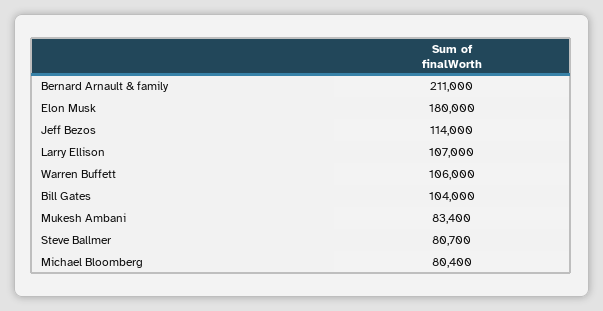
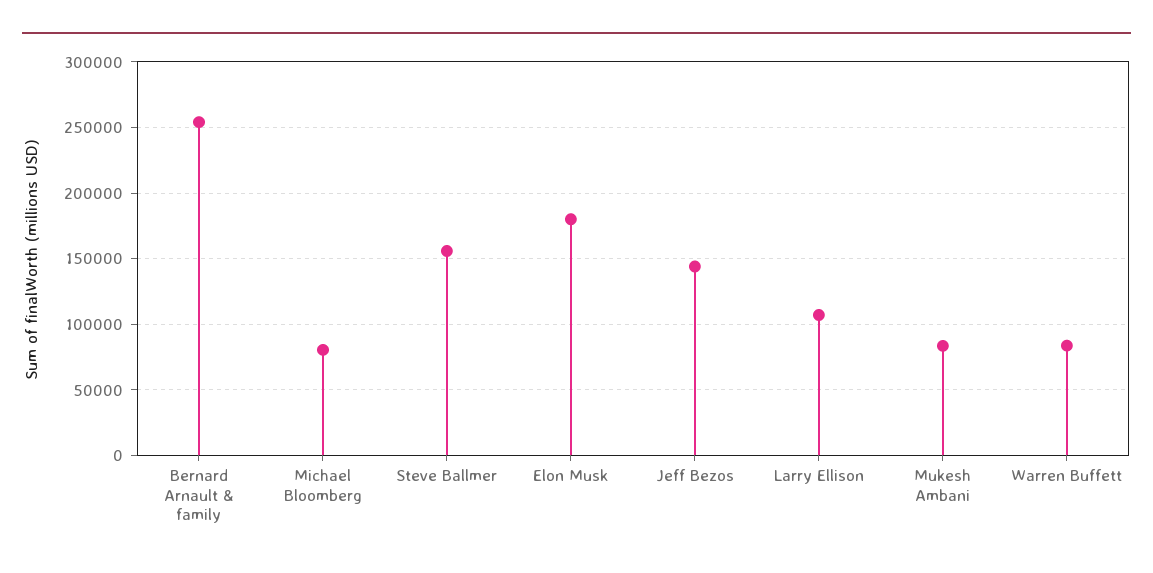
  {
-   "Bernard Arnault & family": 211000,
+   "Bernard Arnault & family": 255000,
    "Elon Musk": 180000,
-   "Jeff Bezos": 114000,
+   "Jeff Bezos": 145000,
    "Larry Ellison": 107000,
-   "Warren Buffett": 106000,
+   "Warren Buffett": 85000,
-   "Bill Gates": 104000,
    "Mukesh Ambani": 83400,
-   "Steve Ballmer": 80700,
+   "Steve Ballmer": 155000,
    "Michael Bloomberg": 80400
  }

